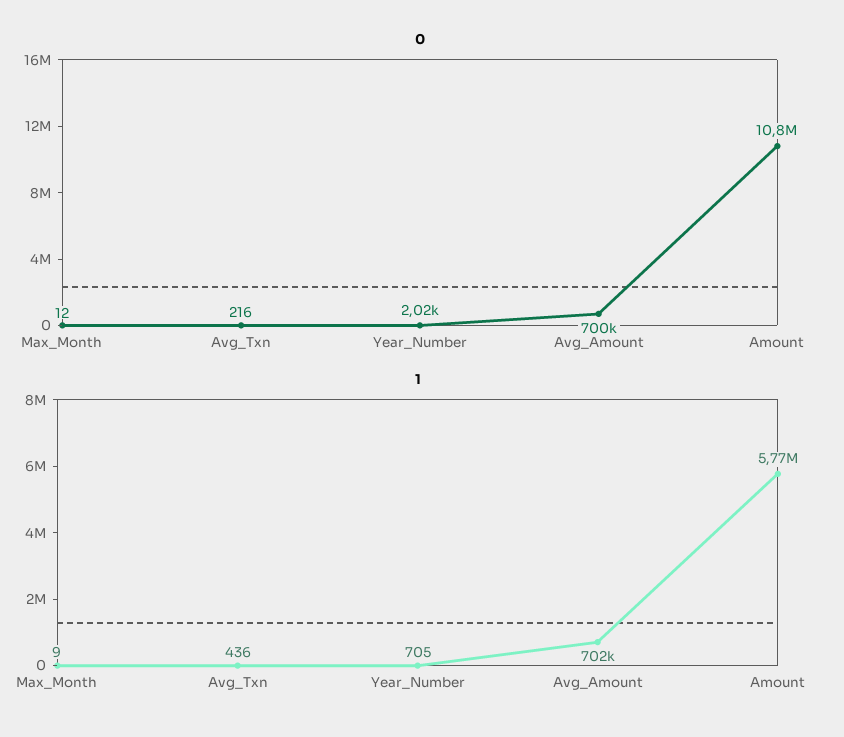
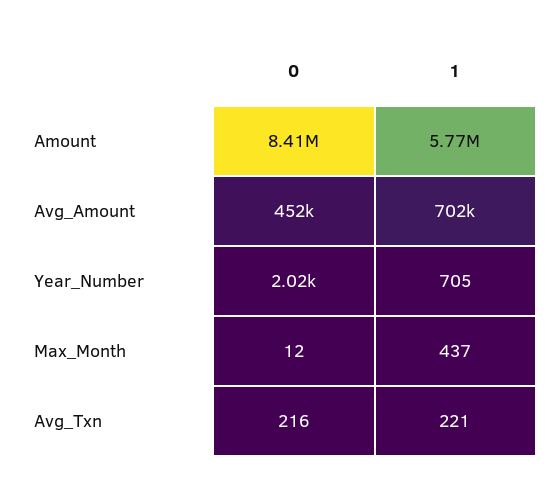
  {
    "0": {
      "Max_Month": 12,
      "Avg_Txn": 216,
      "Year_Number": 2020,
-     "Avg_Amount": 700000,
+     "Avg_Amount": 452000,
-     "Amount": 10800000
+     "Amount": 8410000
    },
    "1": {
-     "Max_Month": 9,
+     "Max_Month": 437,
-     "Avg_Txn": 436,
+     "Avg_Txn": 221,
      "Year_Number": 705,
      "Avg_Amount": 702000,
      "Amount": 5770000
    }
  }

